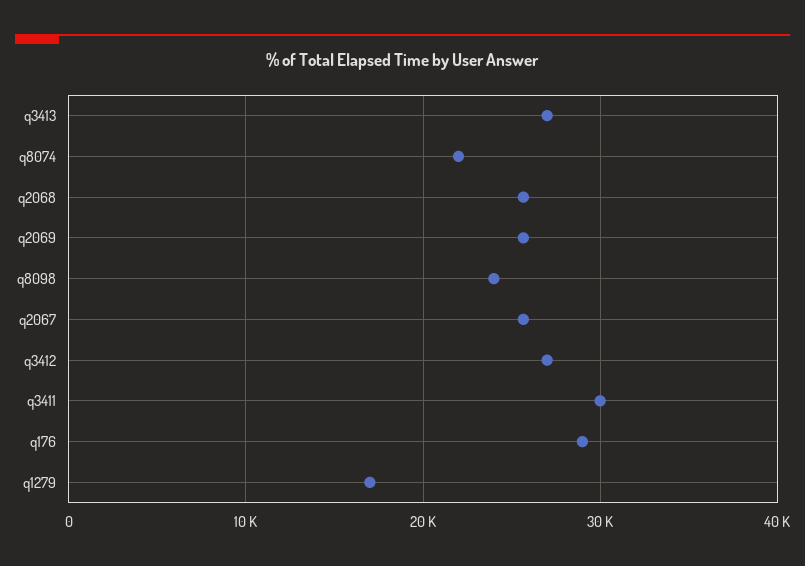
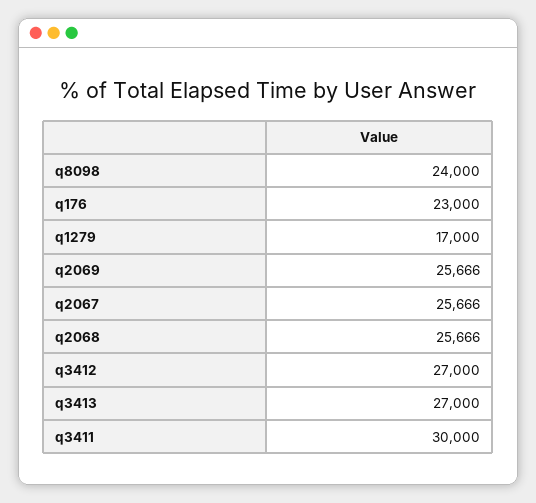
  {
    "q3413": 27000,
-   "q8074": 22000,
    "q2068": 25666,
    "q2069": 25666,
    "q8098": 24000,
    "q2067": 25666,
    "q3412": 27000,
    "q3411": 30000,
-   "q176": 29000,
+   "q176": 23000,
    "q1279": 17000
  }

